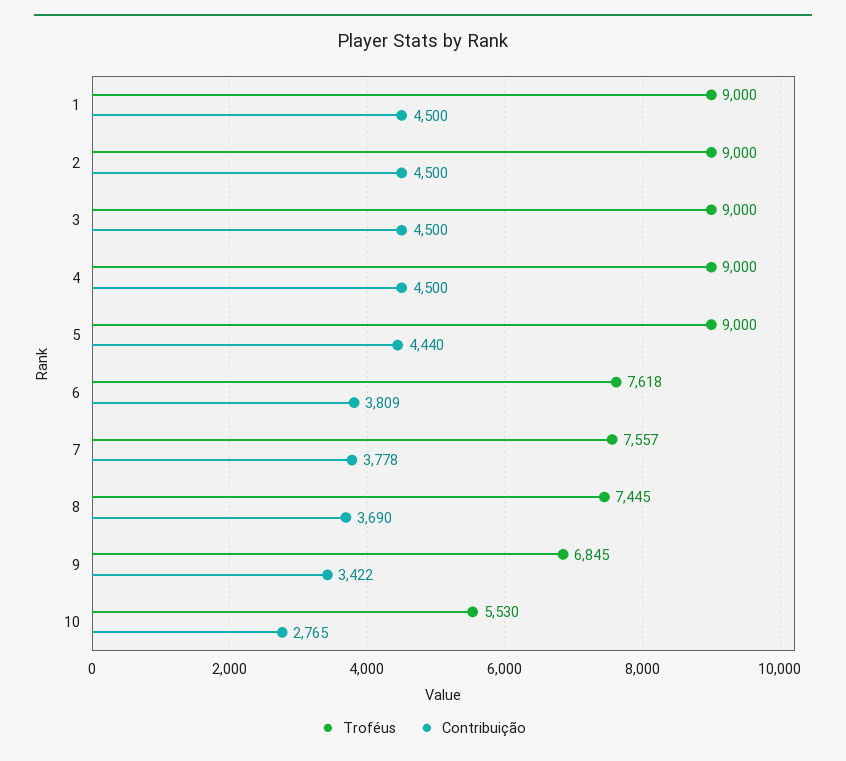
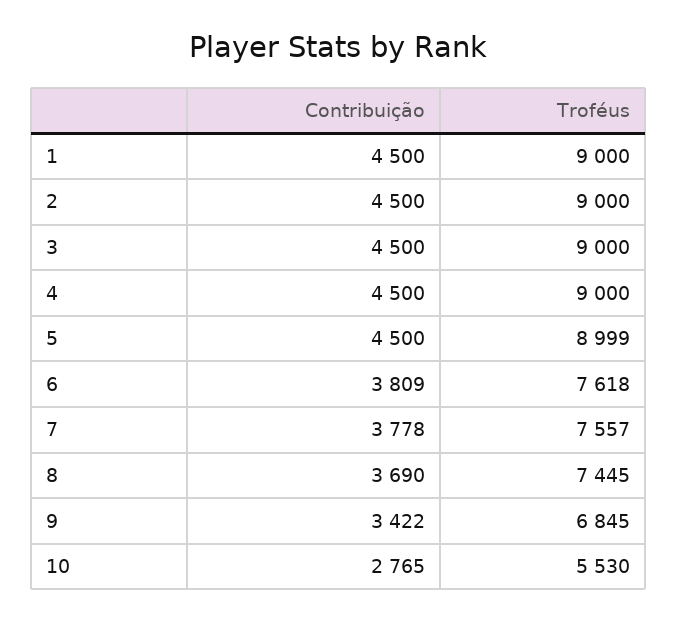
  {
    "Troféus": {
      "1": 9000,
      "2": 9000,
      "3": 9000,
      "4": 9000,
-     "5": 9000,
+     "5": 8999,
      "6": 7618,
      "7": 7557,
      "8": 7445,
      "9": 6845,
      "10": 5530
    },
    "Contribuição": {
      "1": 4500,
      "2": 4500,
      "3": 4500,
      "4": 4500,
-     "5": 4440,
+     "5": 4500,
      "6": 3809,
      "7": 3778,
      "8": 3690,
      "9": 3422,
      "10": 2765
    }
  }

